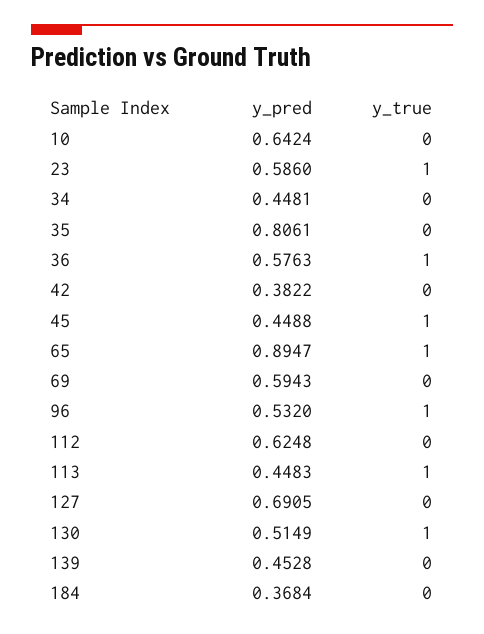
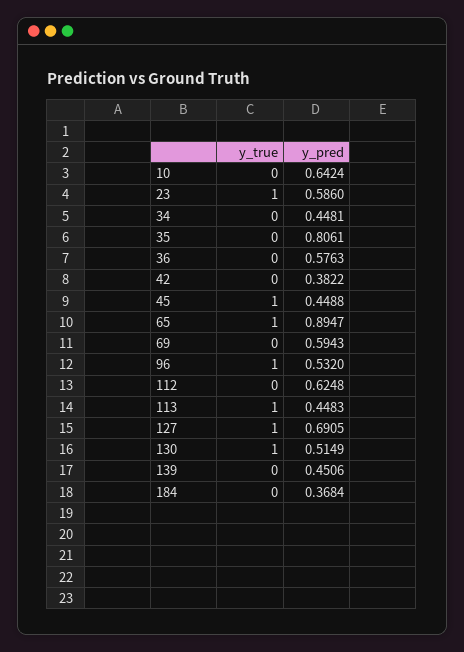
  {
    "y_pred": {
      "10": 0.6424,
      "23": 0.586,
      "34": 0.4481,
      "35": 0.8061,
      "36": 0.5763,
      "42": 0.3822,
      "45": 0.4488,
      "65": 0.8947,
      "69": 0.5943,
      "96": 0.532,
      "112": 0.6248,
      "113": 0.4483,
      "127": 0.6905,
      "130": 0.5149,
-     "139": 0.4528,
+     "139": 0.4506,
      "184": 0.3684
    },
    "y_true": {
      "10": 0,
      "23": 1,
      "34": 0,
      "35": 0,
-     "36": 1,
+     "36": 0,
      "42": 0,
      "45": 1,
      "65": 1,
      "69": 0,
      "96": 1,
      "112": 0,
      "113": 1,
-     "127": 0,
+     "127": 1,
      "130": 1,
      "139": 0,
      "184": 0
    }
  }

